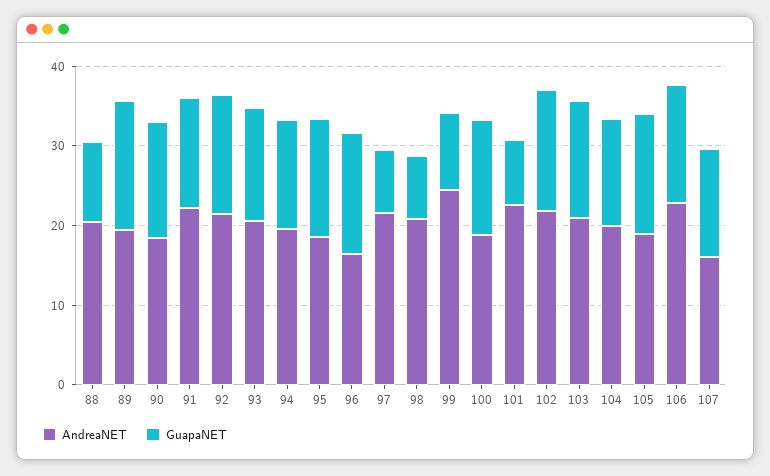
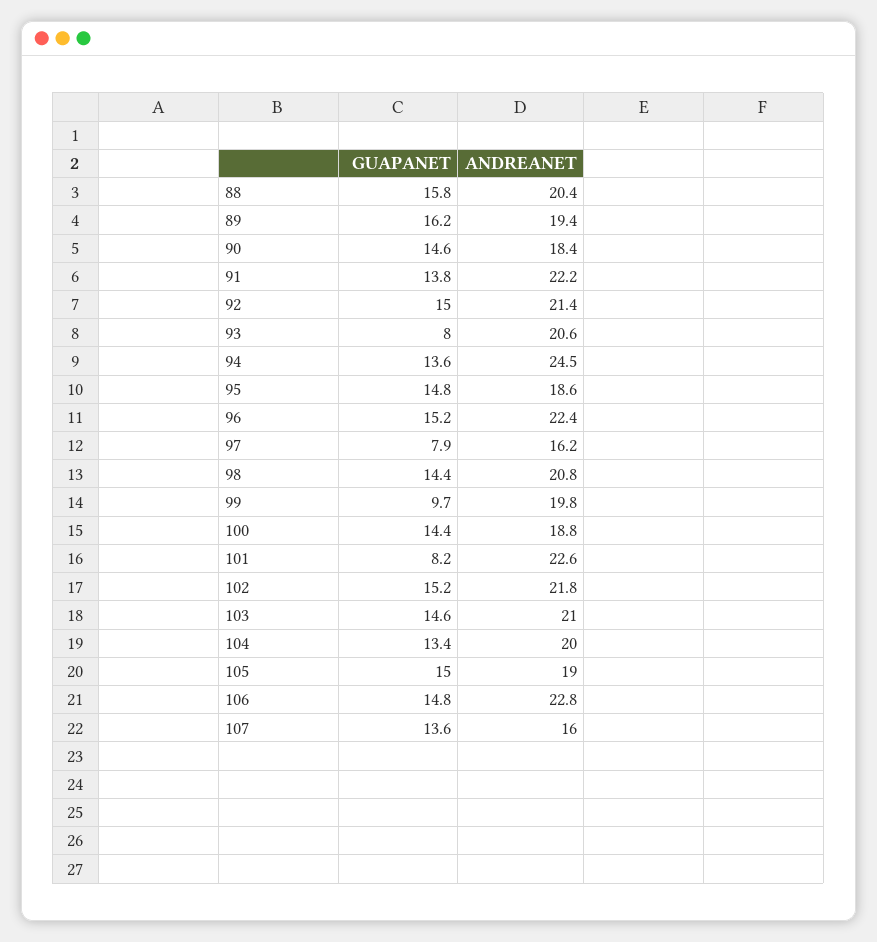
  {
    "AndreaNET": {
      "88": 20.4,
      "89": 19.4,
      "90": 18.4,
      "91": 22.2,
      "92": 21.4,
      "93": 20.6,
-     "94": 20,
+     "94": 24.5,
      "95": 18.6,
-     "96": 16,
+     "96": 22.4,
-     "97": 22,
+     "97": 16.2,
      "98": 20.8,
-     "99": 24,
+     "99": 19.8,
      "100": 18.8,
      "101": 22.6,
      "102": 21.8,
      "103": 21,
      "104": 20,
      "105": 19,
      "106": 22.8,
      "107": 16
    },
    "GuapaNET": {
-     "88": 10,
+     "88": 15.8,
      "89": 16.2,
      "90": 14.6,
      "91": 13.8,
      "92": 15,
-     "93": 14,
+     "93": 8,
      "94": 13.6,
      "95": 14.8,
      "96": 15.2,
      "97": 7.9,
-     "98": 8,
+     "98": 14.4,
      "99": 9.7,
      "100": 14.4,
      "101": 8.2,
      "102": 15.2,
      "103": 14.6,
      "104": 13.4,
      "105": 15,
      "106": 14.8,
      "107": 13.6
    }
  }

